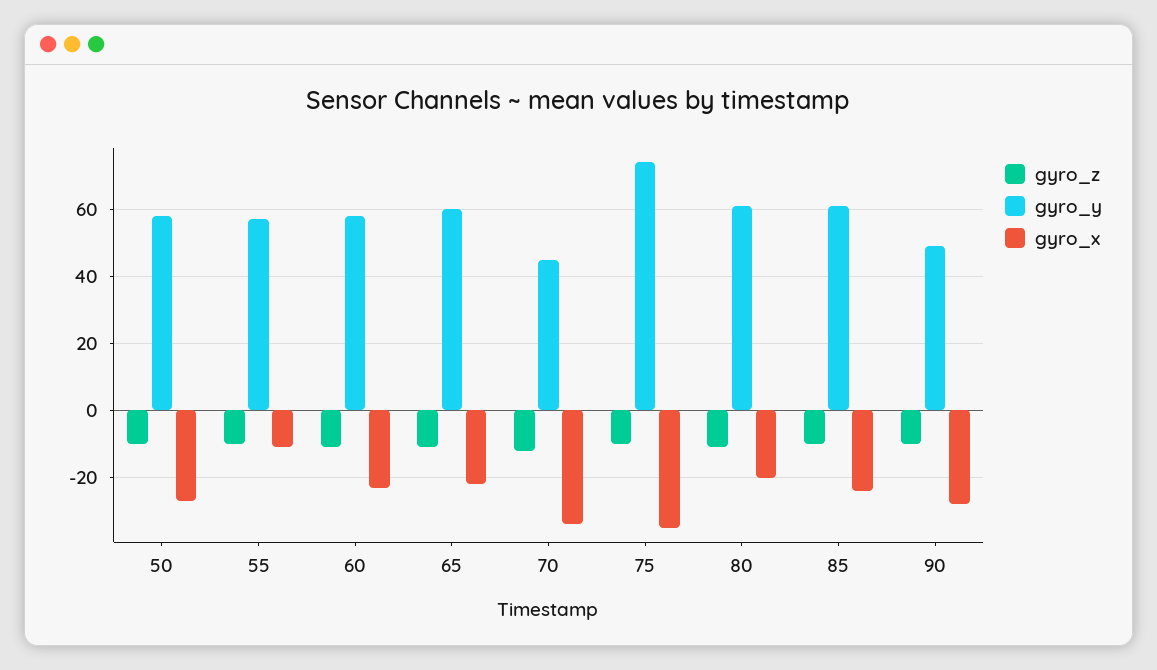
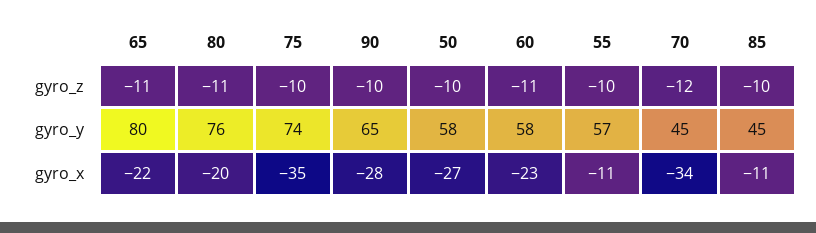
  {
    "gyro_z": {
      "50": -10,
      "55": -10,
      "60": -11,
      "65": -11,
      "70": -12,
      "75": -10,
      "80": -11,
      "85": -10,
      "90": -10
    },
    "gyro_y": {
      "50": 58,
      "55": 57,
      "60": 58,
-     "65": 60,
+     "65": 80,
      "70": 45,
      "75": 74,
-     "80": 60,
+     "80": 76,
-     "85": 60,
+     "85": 45,
-     "90": 50
+     "90": 65
    },
    "gyro_x": {
      "50": -27,
      "55": -11,
      "60": -23,
      "65": -22,
      "70": -34,
      "75": -35,
      "80": -20,
-     "85": -25,
+     "85": -11,
      "90": -28
    }
  }

